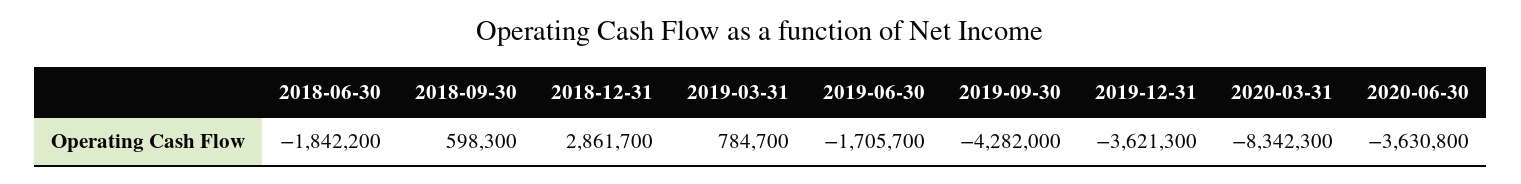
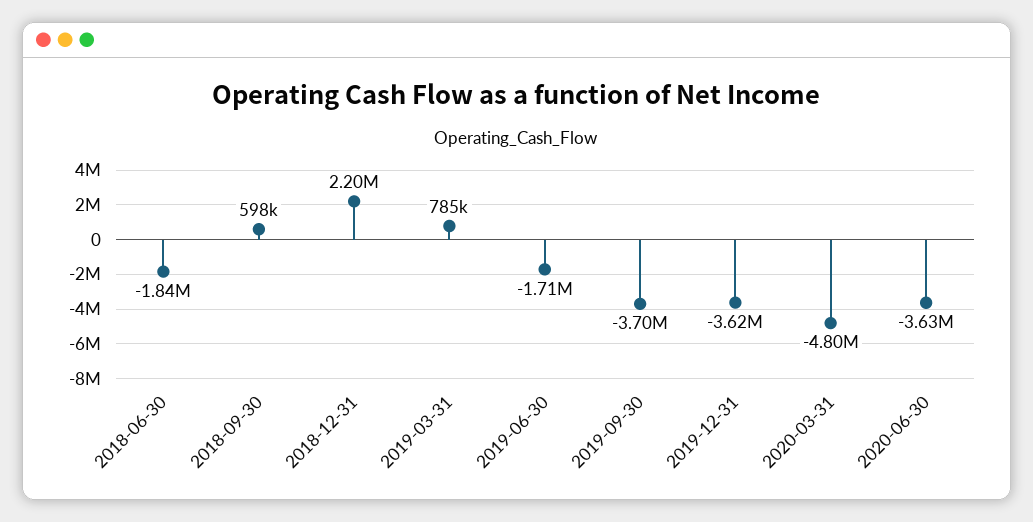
  {
    "2018-06-30": -1842200,
    "2018-09-30": 598300,
-   "2018-12-31": 2861700,
+   "2018-12-31": 2200000,
    "2019-03-31": 784700,
    "2019-06-30": -1705700,
-   "2019-09-30": -4282000,
+   "2019-09-30": -3700000,
    "2019-12-31": -3621300,
-   "2020-03-31": -8342300,
+   "2020-03-31": -4800000,
    "2020-06-30": -3630800
  }

